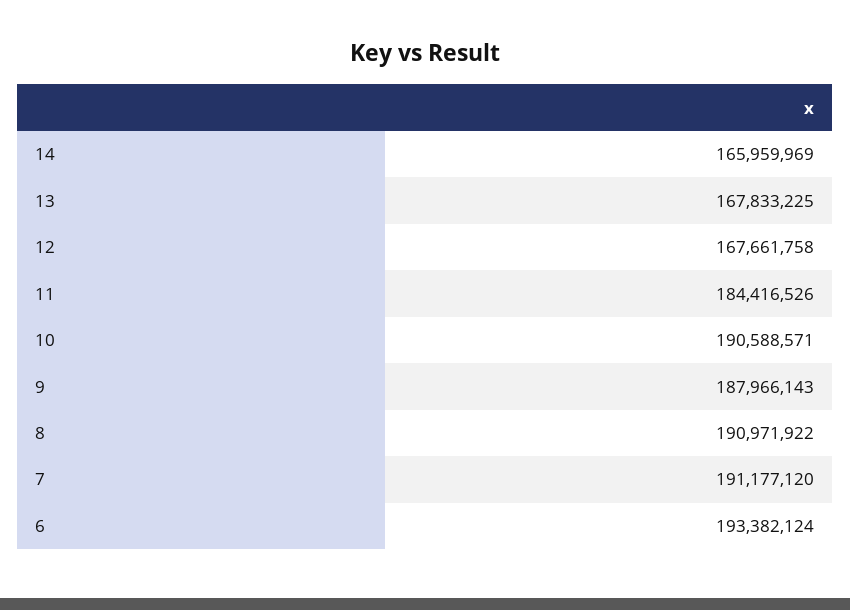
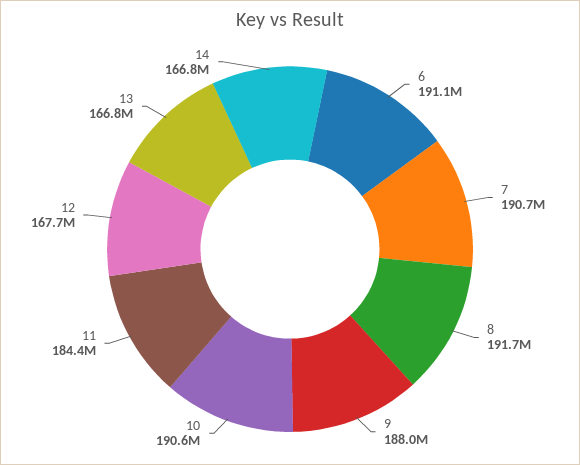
  {
-   "14": 165959969,
+   "14": 166800000,
-   "13": 167833225,
+   "13": 166800000,
    "12": 167661758,
    "11": 184416526,
    "10": 190588571,
    "9": 187966143,
-   "8": 190971922,
+   "8": 191700000,
-   "7": 191177120,
+   "7": 190700000,
-   "6": 193382124
+   "6": 191100000
  }

